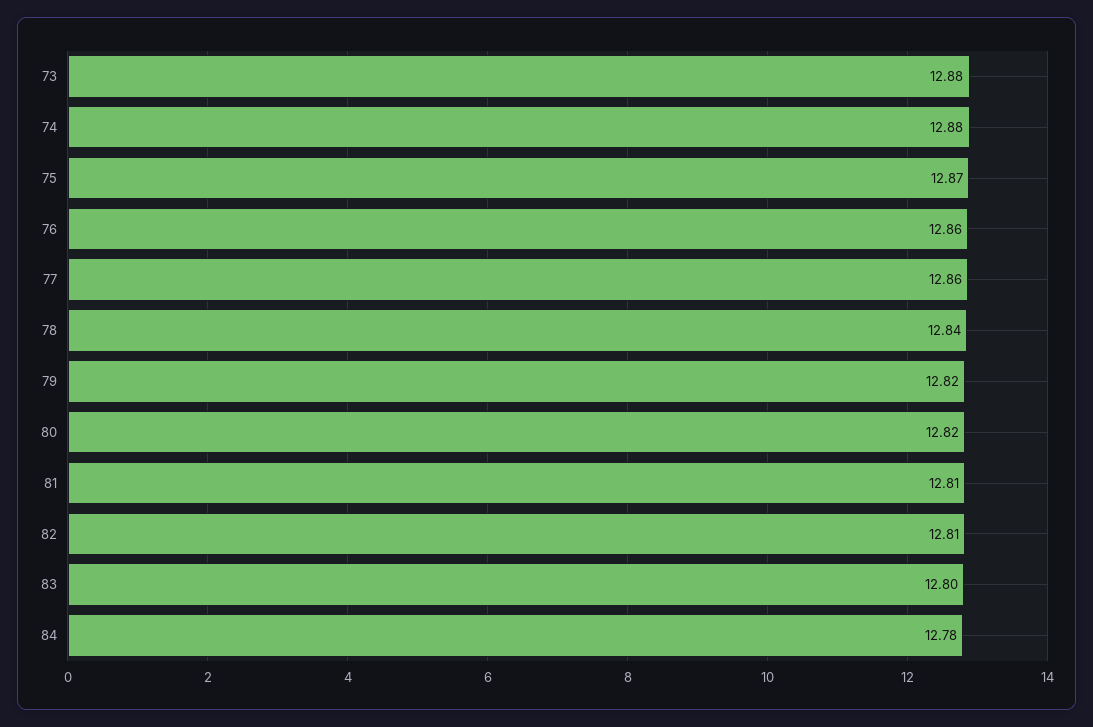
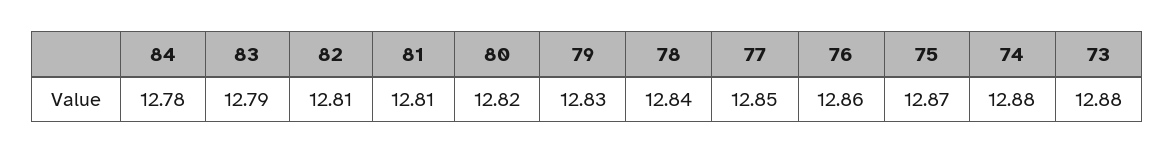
  {
    "73": 12.88,
    "74": 12.88,
    "75": 12.87,
    "76": 12.86,
-   "77": 12.86,
+   "77": 12.85,
    "78": 12.84,
-   "79": 12.82,
+   "79": 12.83,
    "80": 12.82,
    "81": 12.81,
    "82": 12.81,
-   "83": 12.8,
+   "83": 12.79,
    "84": 12.78
  }

